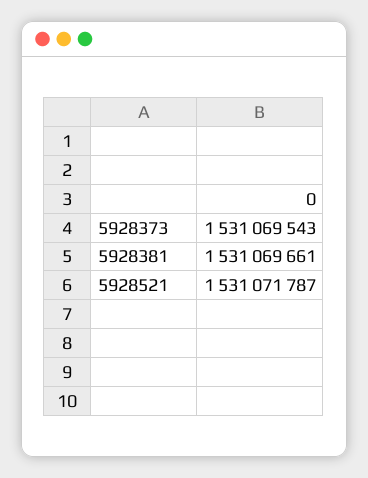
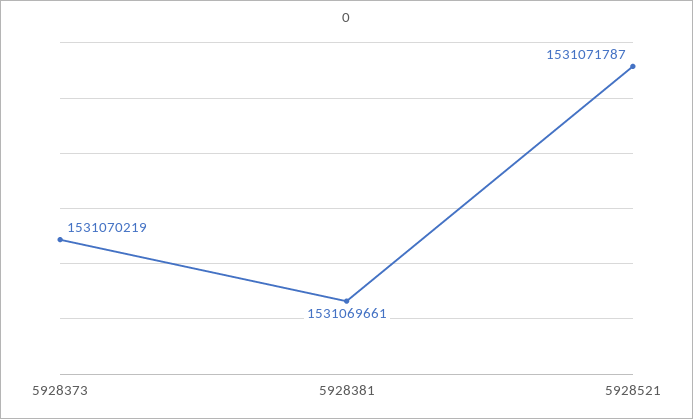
  {
-   "5928373": 1531069543,
+   "5928373": 1531070219,
    "5928381": 1531069661,
    "5928521": 1531071787
  }

